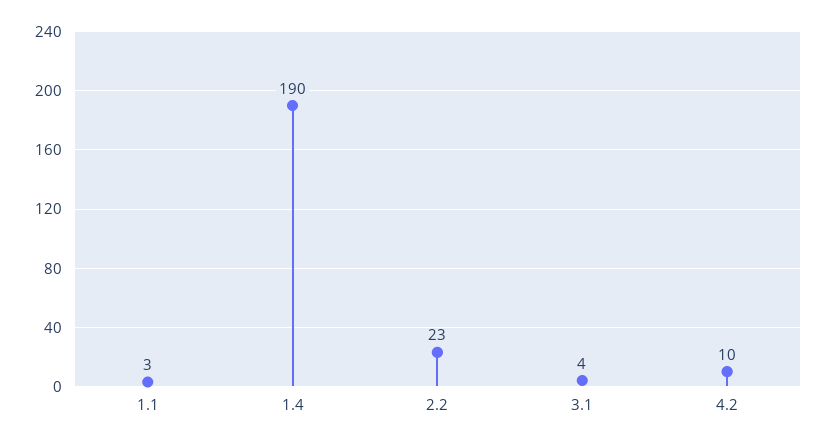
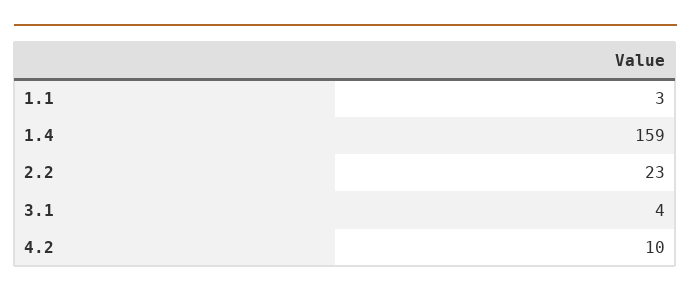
  {
    "1.1": 3,
-   "1.4": 190,
+   "1.4": 159,
    "2.2": 23,
    "3.1": 4,
    "4.2": 10
  }

